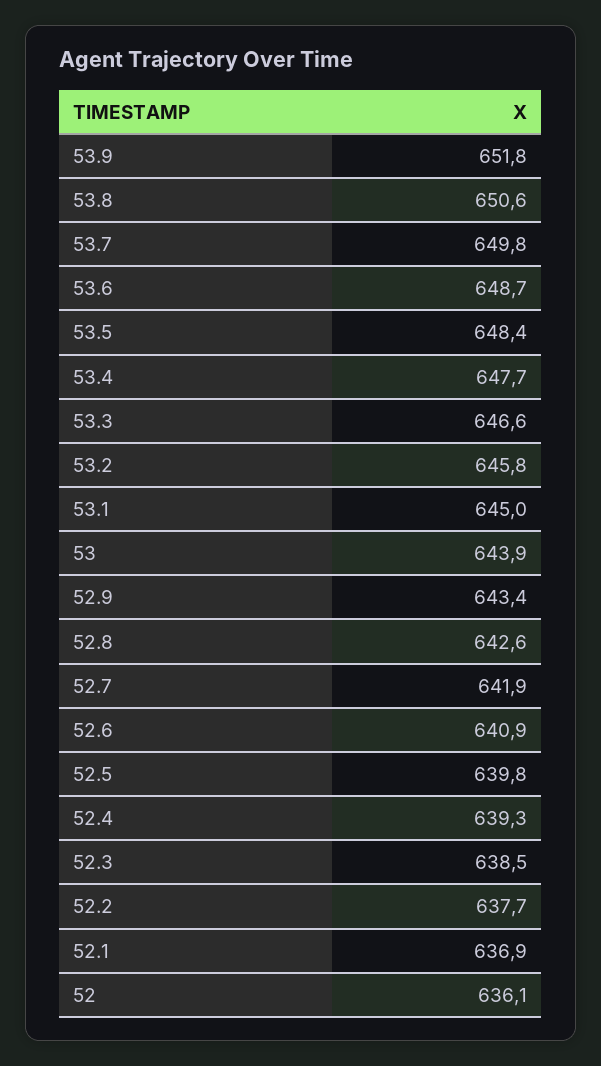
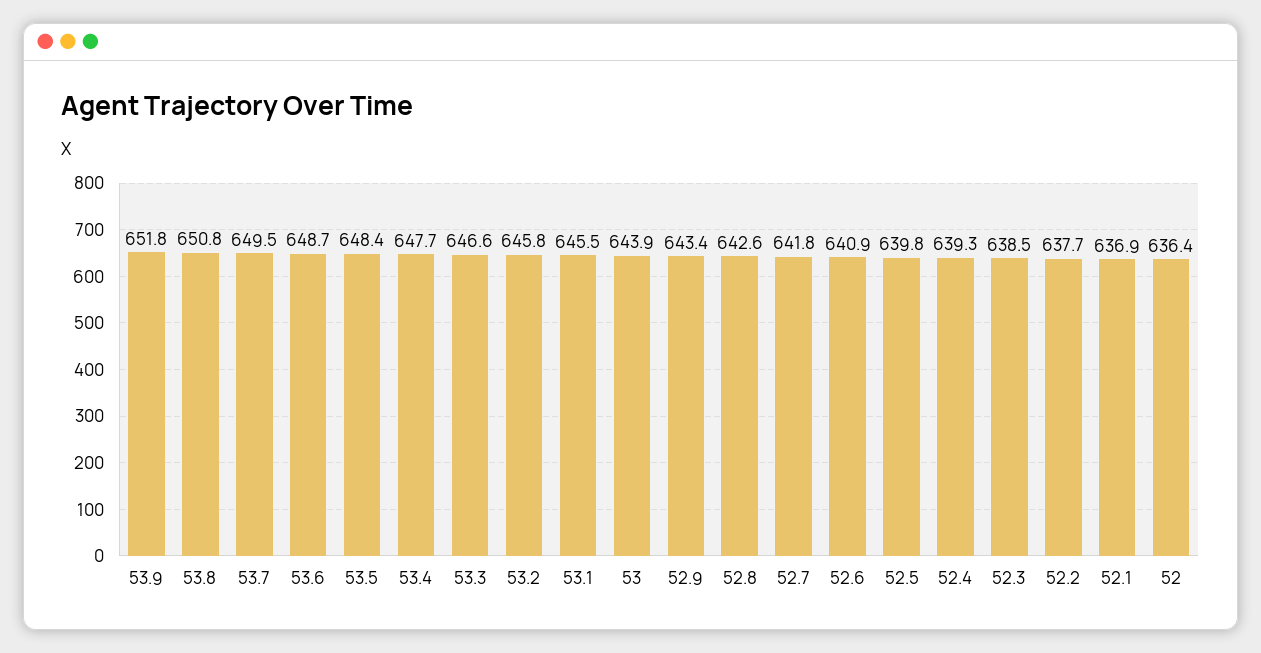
  {
    "53.9": 651.8,
-   "53.8": 650.6,
+   "53.8": 650.8,
-   "53.7": 649.8,
+   "53.7": 649.5,
    "53.6": 648.7,
    "53.5": 648.4,
    "53.4": 647.7,
    "53.3": 646.6,
    "53.2": 645.8,
-   "53.1": 645,
+   "53.1": 645.5,
    "53": 643.9,
    "52.9": 643.4,
    "52.8": 642.6,
-   "52.7": 641.9,
+   "52.7": 641.8,
    "52.6": 640.9,
    "52.5": 639.8,
    "52.4": 639.3,
    "52.3": 638.5,
    "52.2": 637.7,
    "52.1": 636.9,
-   "52": 636.1
+   "52": 636.4
  }

